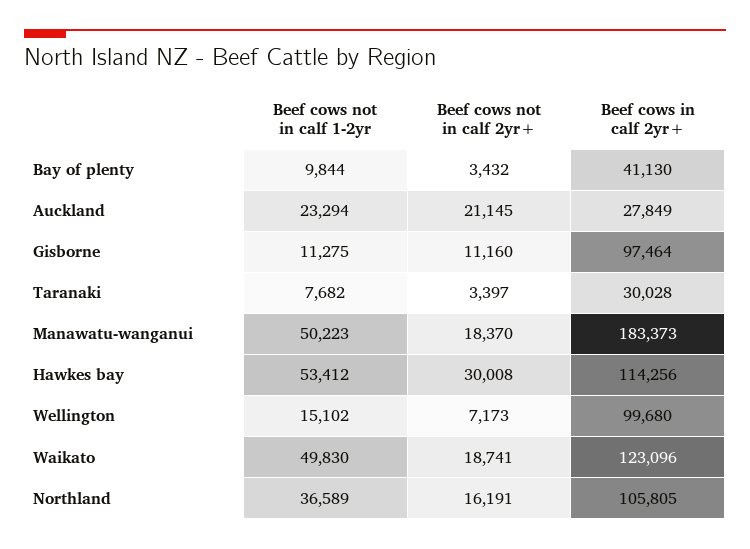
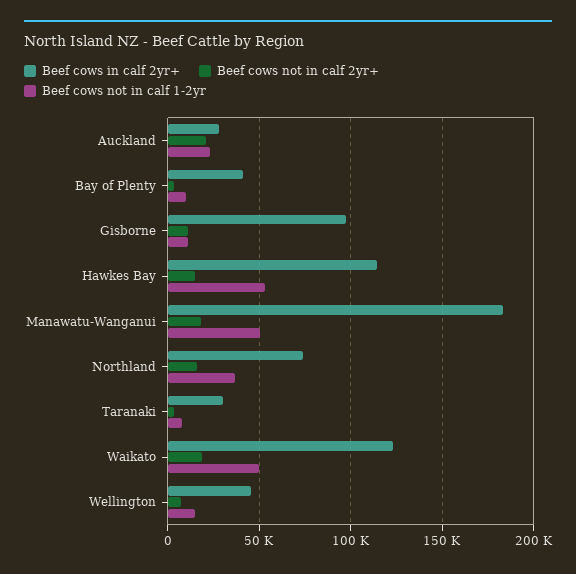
  {
    "Beef cows not in calf 1-2yr": {
      "Bay of plenty": 9844,
      "Auckland": 23294,
      "Gisborne": 11275,
      "Taranaki": 7682,
      "Manawatu-wanganui": 50223,
      "Hawkes bay": 53412,
      "Wellington": 15102,
      "Waikato": 49830,
      "Northland": 36589
    },
    "Beef cows not in calf 2yr+": {
      "Bay of plenty": 3432,
      "Auckland": 21145,
      "Gisborne": 11160,
      "Taranaki": 3397,
      "Manawatu-wanganui": 18370,
-     "Hawkes bay": 30008,
+     "Hawkes bay": 15000,
      "Wellington": 7173,
      "Waikato": 18741,
      "Northland": 16191
    },
    "Beef cows in calf 2yr+": {
      "Bay of plenty": 41130,
      "Auckland": 27849,
      "Gisborne": 97464,
      "Taranaki": 30028,
      "Manawatu-wanganui": 183373,
      "Hawkes bay": 114256,
-     "Wellington": 99680,
+     "Wellington": 45000,
      "Waikato": 123096,
-     "Northland": 105805
+     "Northland": 75000
    }
  }

